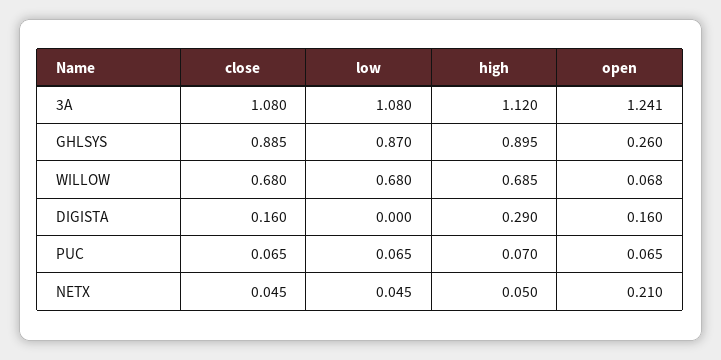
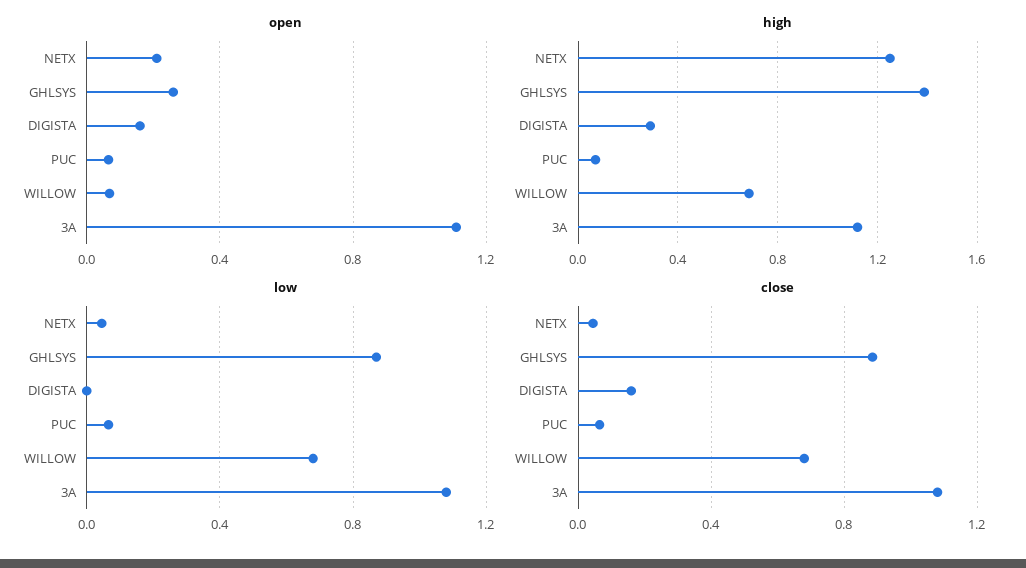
  {
    "close": {
      "3A": 1.08,
      "GHLSYS": 0.885,
      "WILLOW": 0.68,
      "DIGISTA": 0.16,
      "PUC": 0.065,
      "NETX": 0.045
    },
    "low": {
      "3A": 1.08,
      "GHLSYS": 0.87,
      "WILLOW": 0.68,
      "DIGISTA": 0,
      "PUC": 0.065,
      "NETX": 0.045
    },
    "high": {
      "3A": 1.12,
-     "GHLSYS": 0.895,
+     "GHLSYS": 1.4,
      "WILLOW": 0.685,
      "DIGISTA": 0.29,
      "PUC": 0.07,
-     "NETX": 0.05
+     "NETX": 1.25
    },
    "open": {
-     "3A": 1.241,
+     "3A": 1.1,
      "GHLSYS": 0.26,
      "WILLOW": 0.068,
      "DIGISTA": 0.16,
      "PUC": 0.065,
      "NETX": 0.21
    }
  }

